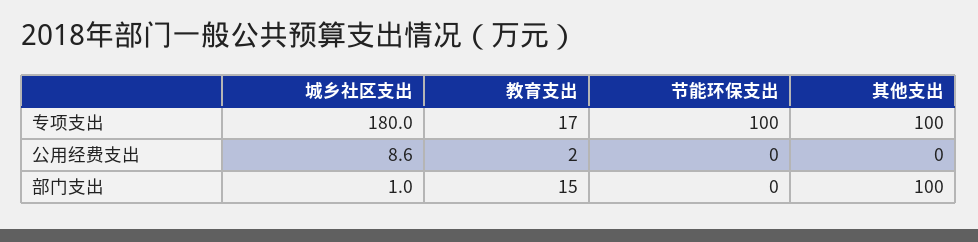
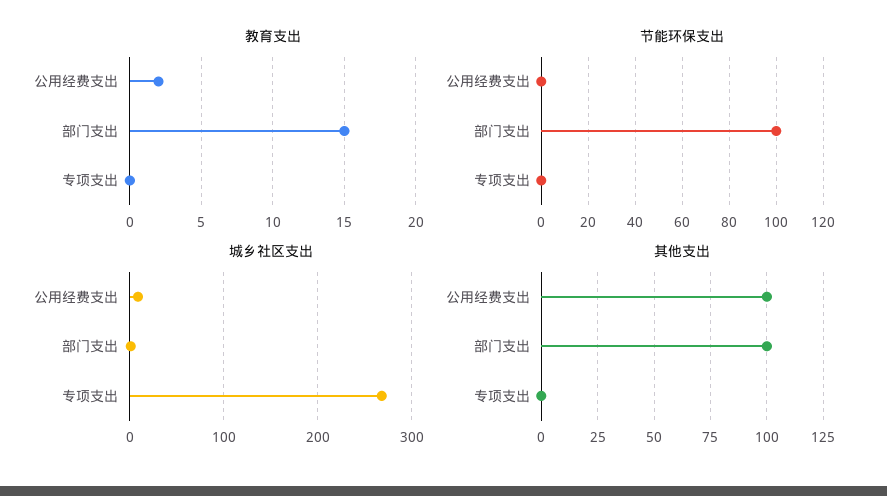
  {
    "城乡社区支出": {
-     "专项支出": 180,
+     "专项支出": 270,
      "公用经费支出": 8.6,
      "部门支出": 1
    },
    "教育支出": {
-     "专项支出": 17,
+     "专项支出": 0,
      "公用经费支出": 2,
      "部门支出": 15
    },
    "节能环保支出": {
-     "专项支出": 100,
+     "专项支出": 0,
      "公用经费支出": 0,
-     "部门支出": 0
+     "部门支出": 100
    },
    "其他支出": {
-     "专项支出": 100,
+     "专项支出": 0,
-     "公用经费支出": 0,
+     "公用经费支出": 100,
      "部门支出": 100
    }
  }

